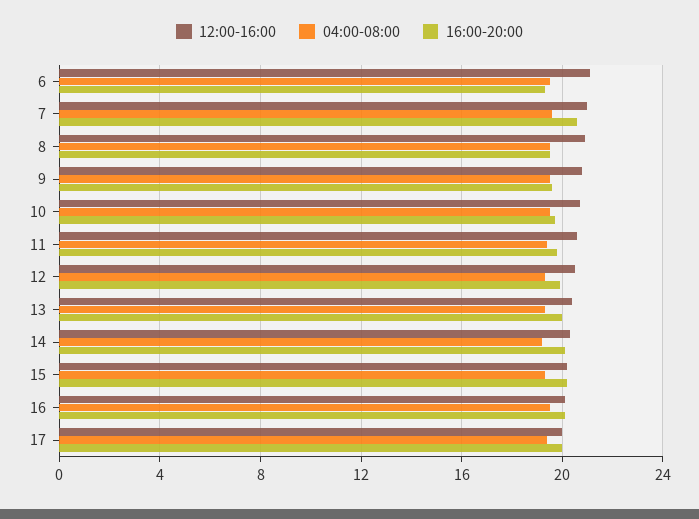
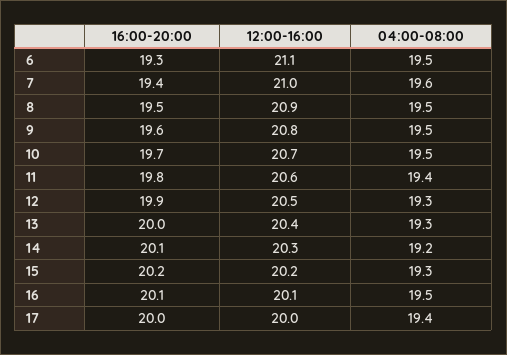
  {
    "12:00-16:00": {
      "6": 21.1,
      "7": 21,
      "8": 20.9,
      "9": 20.8,
      "10": 20.7,
      "11": 20.6,
      "12": 20.5,
      "13": 20.4,
      "14": 20.3,
      "15": 20.2,
      "16": 20.1,
      "17": 20
    },
    "04:00-08:00": {
      "6": 19.5,
      "7": 19.6,
      "8": 19.5,
      "9": 19.5,
      "10": 19.5,
      "11": 19.4,
      "12": 19.3,
      "13": 19.3,
      "14": 19.2,
      "15": 19.3,
      "16": 19.5,
      "17": 19.4
    },
    "16:00-20:00": {
      "6": 19.3,
-     "7": 20.5,
+     "7": 19.4,
      "8": 19.5,
      "9": 19.6,
      "10": 19.7,
      "11": 19.8,
      "12": 19.9,
      "13": 20,
      "14": 20.1,
      "15": 20.2,
      "16": 20.1,
      "17": 20
    }
  }

